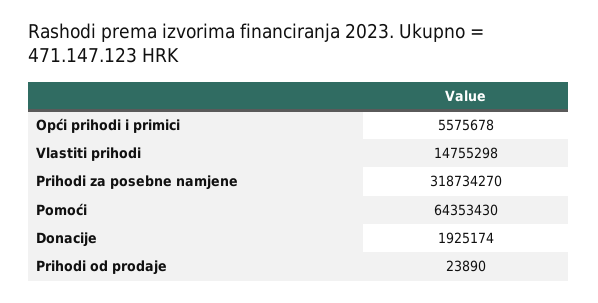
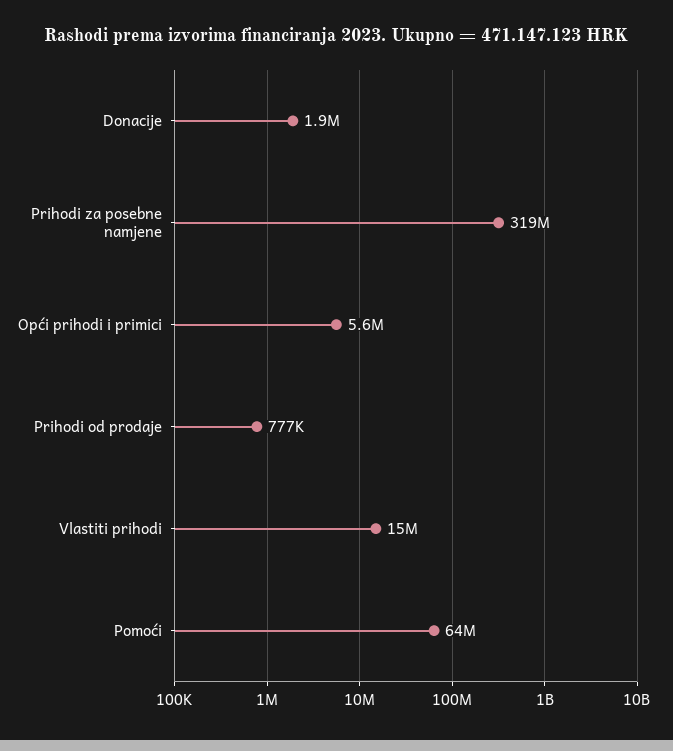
  {
    "Opći prihodi i primici": 5575678,
    "Vlastiti prihodi": 14755298,
    "Prihodi za posebne namjene": 318734270,
    "Pomoći": 64353430,
    "Donacije": 1925174,
-   "Prihodi od prodaje": 23890
+   "Prihodi od prodaje": 777000
  }

